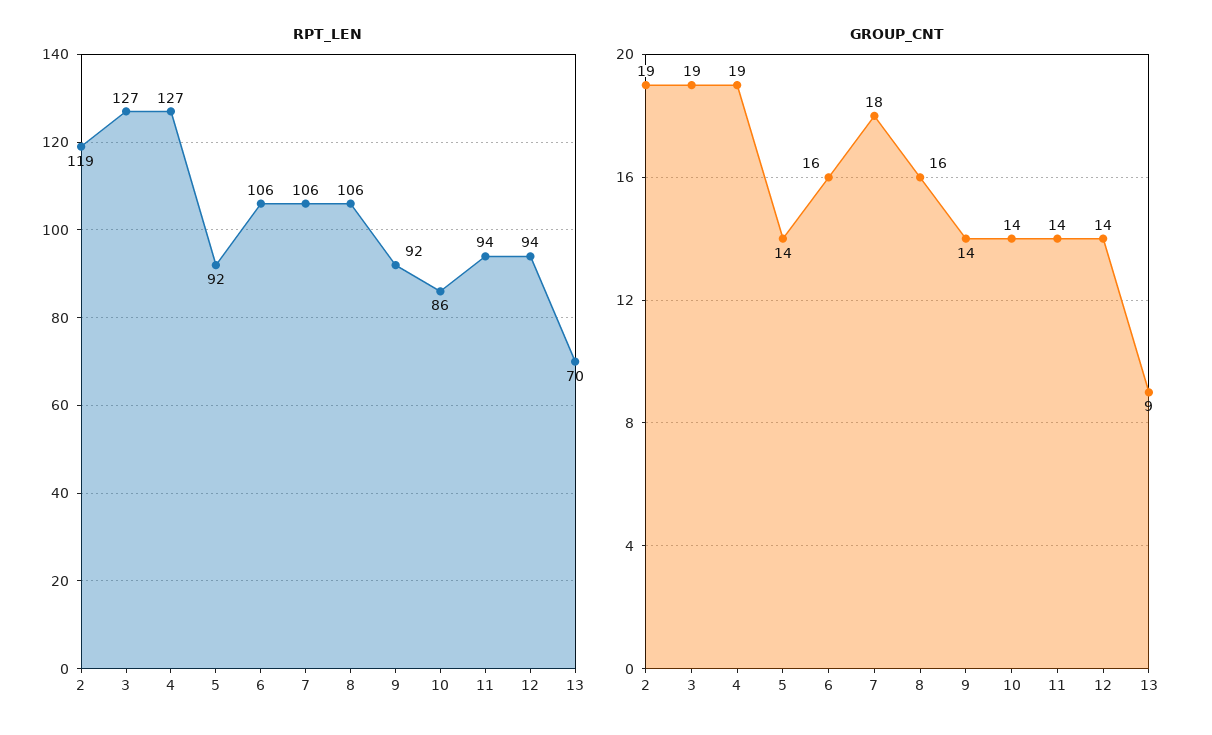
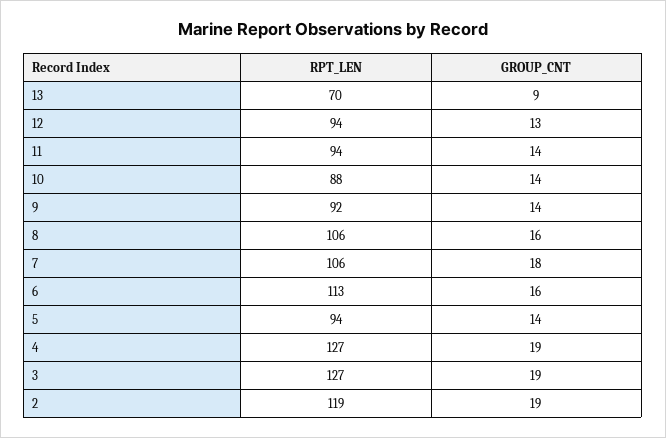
  {
    "RPT_LEN": {
      "2": 119,
      "3": 127,
      "4": 127,
-     "5": 92,
+     "5": 94,
-     "6": 106,
+     "6": 113,
      "7": 106,
      "8": 106,
      "9": 92,
-     "10": 86,
+     "10": 88,
      "11": 94,
      "12": 94,
      "13": 70
    },
    "GROUP_CNT": {
      "2": 19,
      "3": 19,
      "4": 19,
      "5": 14,
      "6": 16,
      "7": 18,
      "8": 16,
      "9": 14,
      "10": 14,
      "11": 14,
-     "12": 14,
+     "12": 13,
      "13": 9
    }
  }

